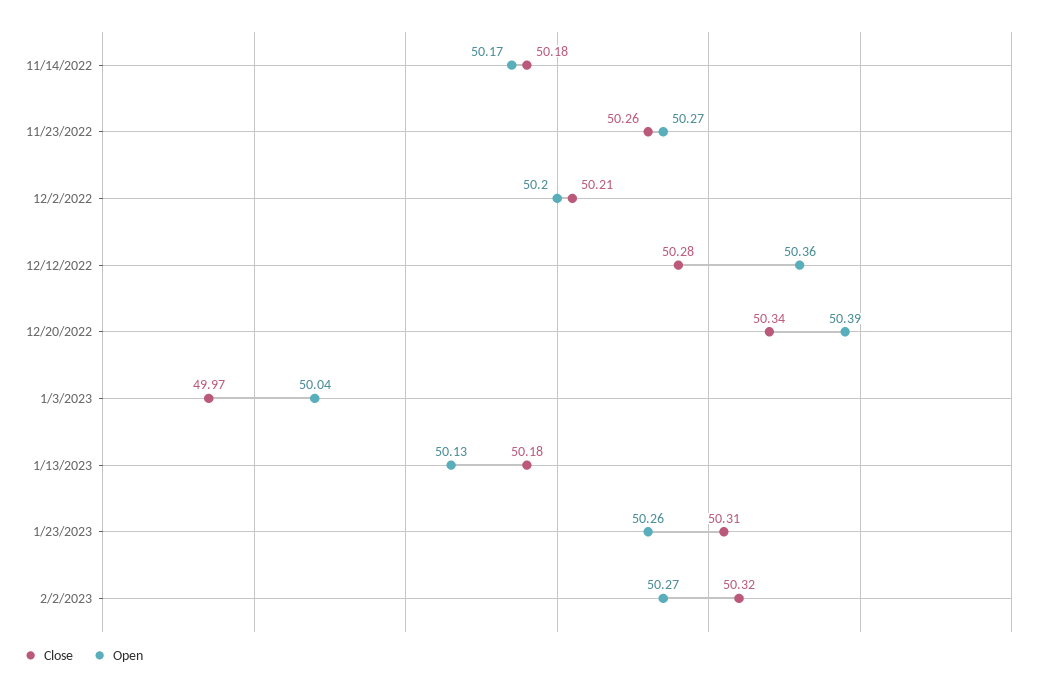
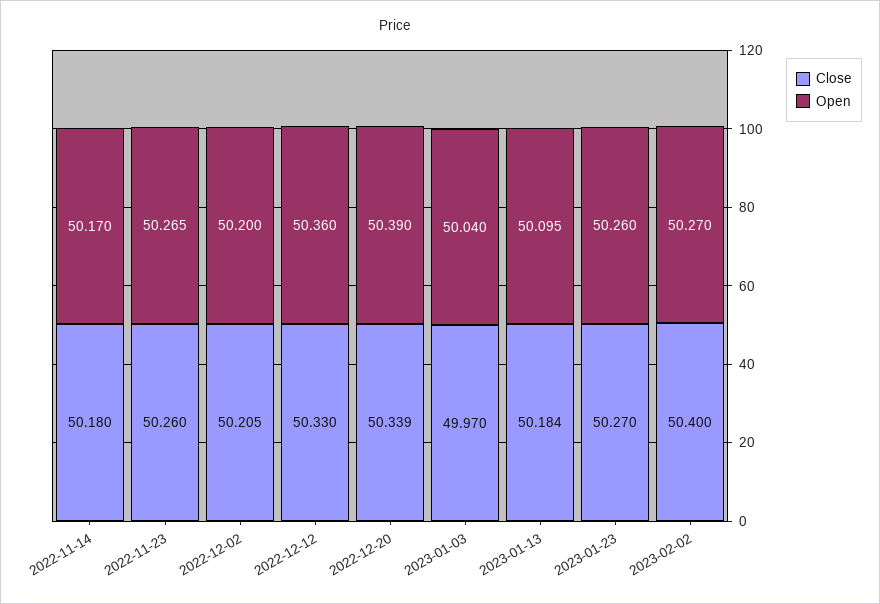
  {
    "Close": {
      "11/14/2022": 50.18,
      "11/23/2022": 50.26,
      "12/2/2022": 50.205,
-     "12/12/2022": 50.28,
+     "12/12/2022": 50.33,
      "12/20/2022": 50.339,
      "1/3/2023": 49.97,
      "1/13/2023": 50.184,
-     "1/23/2023": 50.31,
+     "1/23/2023": 50.27,
-     "2/2/2023": 50.32
+     "2/2/2023": 50.4
    },
    "Open": {
      "11/14/2022": 50.17,
      "11/23/2022": 50.265,
      "12/2/2022": 50.2,
      "12/12/2022": 50.36,
      "12/20/2022": 50.39,
      "1/3/2023": 50.04,
-     "1/13/2023": 50.13,
+     "1/13/2023": 50.095,
      "1/23/2023": 50.26,
      "2/2/2023": 50.27
    }
  }

